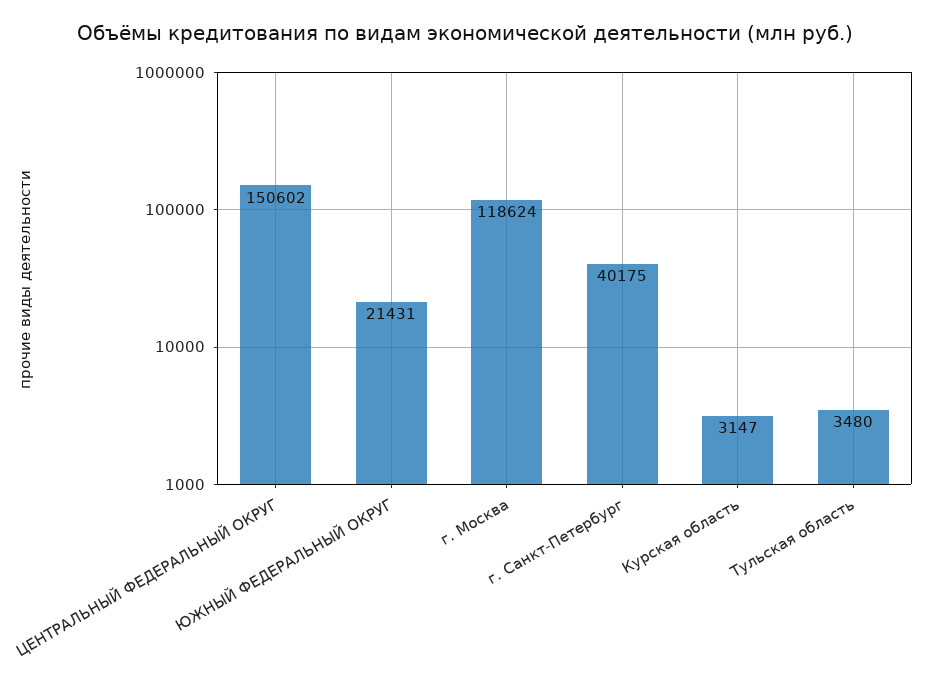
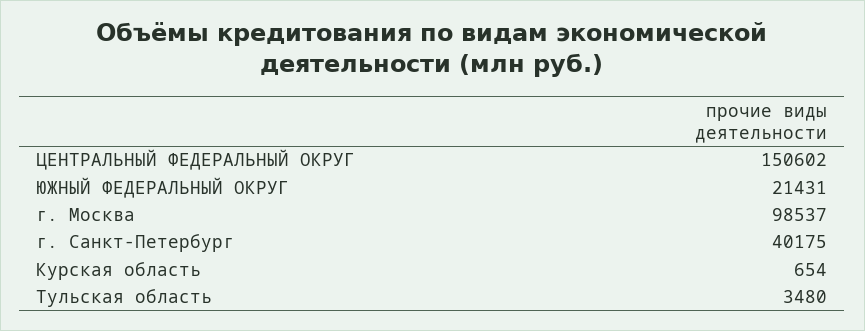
  {
    "ЦЕНТРАЛЬНЫЙ ФЕДЕРАЛЬНЫЙ ОКРУГ": 150602,
    "ЮЖНЫЙ ФЕДЕРАЛЬНЫЙ ОКРУГ": 21431,
-   "г. Москва": 118624,
+   "г. Москва": 98537,
    "г. Санкт-Петербург": 40175,
-   "Курская область": 3147,
+   "Курская область": 654,
    "Тульская область": 3480
  }

